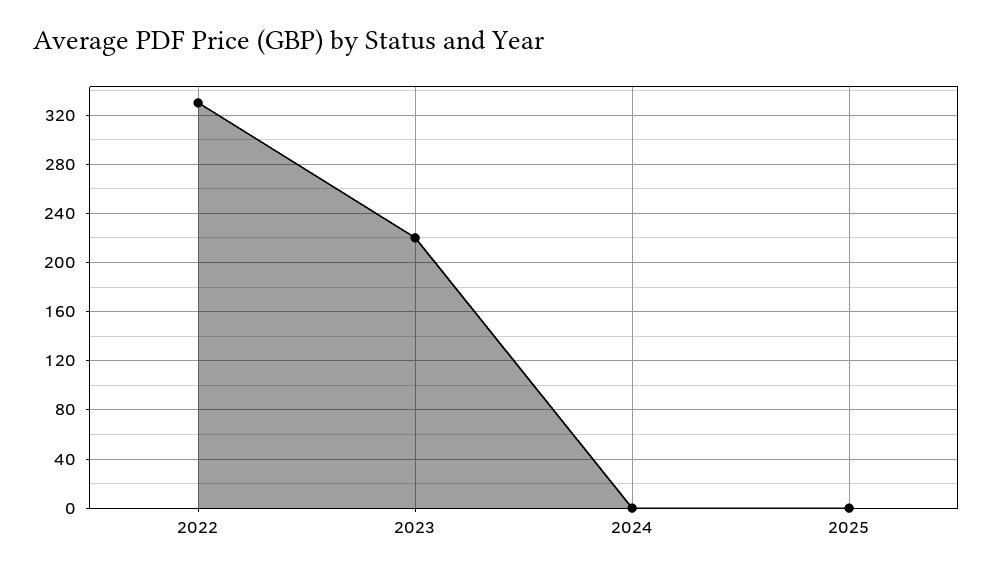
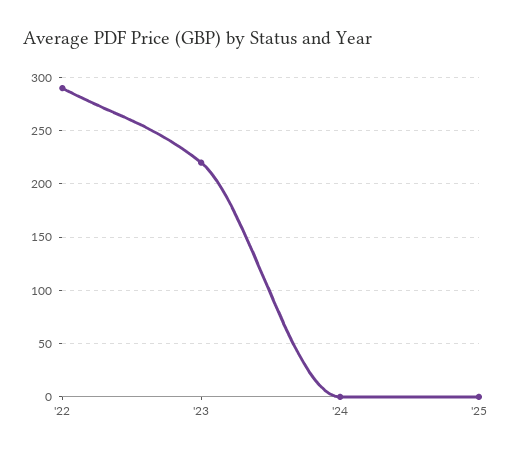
  {
-   "2022": 330,
+   "2022": 290,
    "2023": 220,
    "2024": 0,
    "2025": 0
  }

